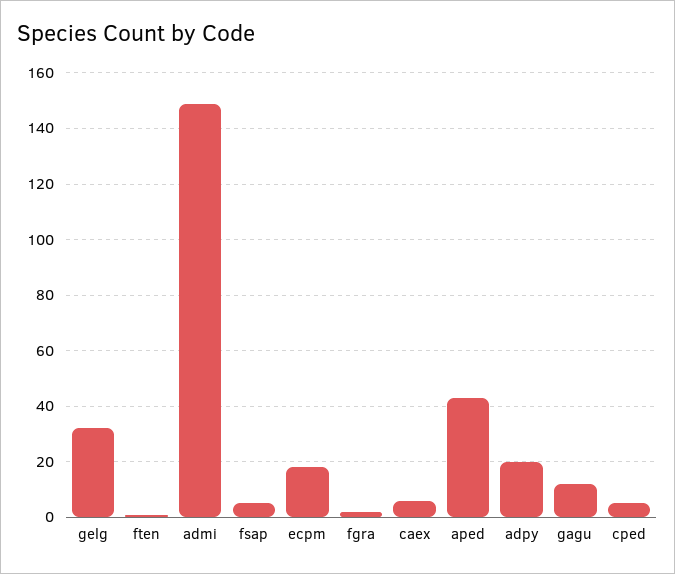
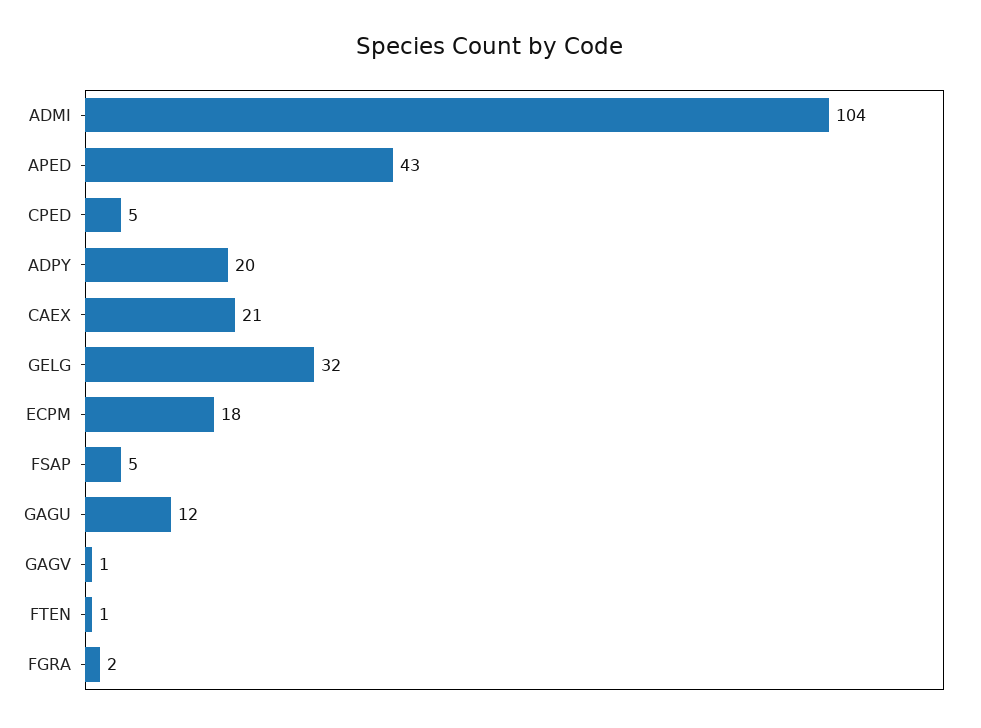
  {
    "gelg": 32,
    "ften": 1,
-   "admi": 150,
+   "admi": 104,
    "fsap": 5,
    "ecpm": 18,
    "fgra": 2,
-   "caex": 5,
+   "caex": 21,
    "aped": 43,
    "adpy": 20,
    "gagu": 12,
-   "cped": 5
+   "cped": 5,
+   "GAGV": 1
  }

